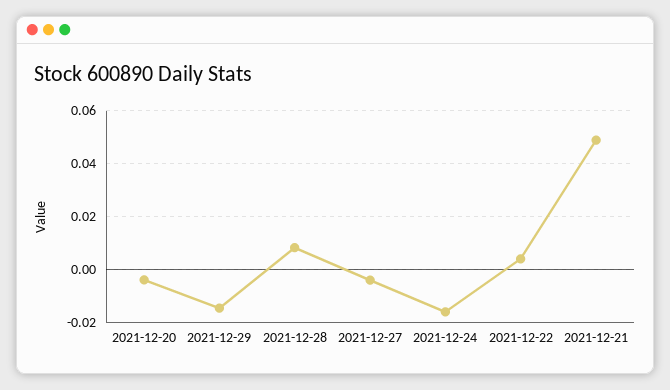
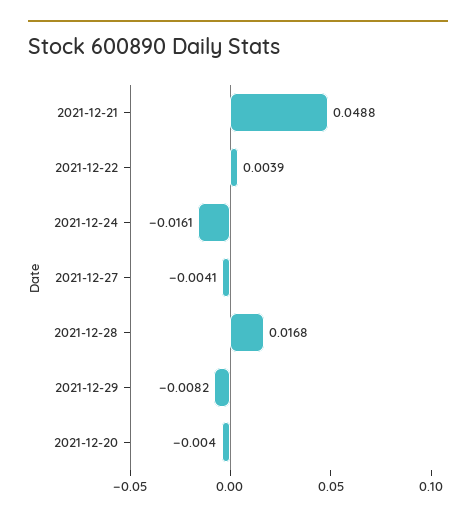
  {
    "2021-12-20": -0.004,
-   "2021-12-29": -0.015,
+   "2021-12-29": -0.0082,
-   "2021-12-28": 0.0075,
+   "2021-12-28": 0.0168,
    "2021-12-27": -0.0041,
    "2021-12-24": -0.0161,
    "2021-12-22": 0.0039,
    "2021-12-21": 0.0488
  }

